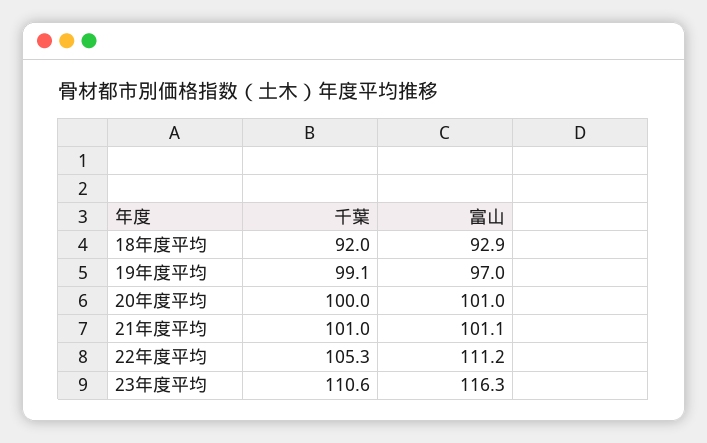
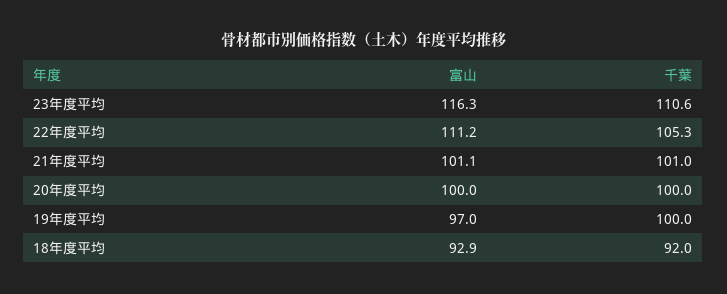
  {
    "千葉": {
      "18年度平均": 92,
-     "19年度平均": 99.1,
+     "19年度平均": 100,
      "20年度平均": 100,
      "21年度平均": 101,
      "22年度平均": 105.3,
      "23年度平均": 110.6
    },
    "富山": {
      "18年度平均": 92.9,
      "19年度平均": 97,
-     "20年度平均": 101,
+     "20年度平均": 100,
      "21年度平均": 101.1,
      "22年度平均": 111.2,
      "23年度平均": 116.3
    }
  }

